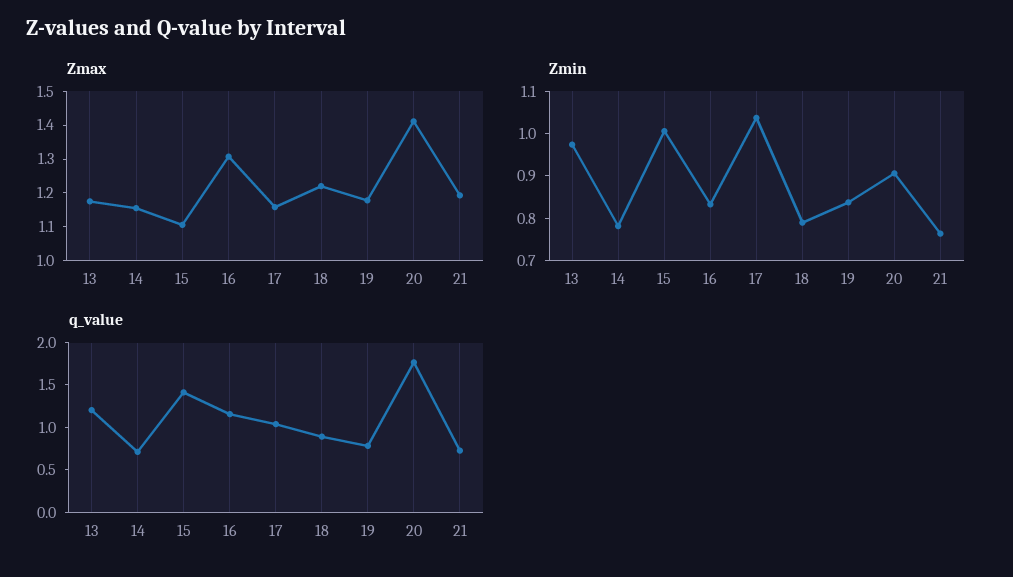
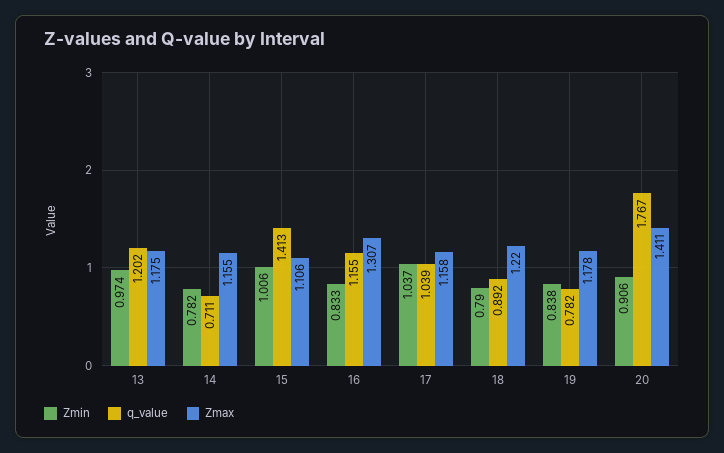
  {
    "Zmax": {
      "13": 1.175,
      "14": 1.155,
      "15": 1.106,
      "16": 1.307,
      "17": 1.158,
      "18": 1.22,
      "19": 1.178,
-     "20": 1.411,
+     "20": 1.411
-     "21": 1.2
    },
    "Zmin": {
      "13": 0.974,
      "14": 0.782,
      "15": 1.006,
      "16": 0.833,
      "17": 1.037,
      "18": 0.79,
      "19": 0.838,
-     "20": 0.906,
+     "20": 0.906
-     "21": 0.76
    },
    "q_value": {
      "13": 1.202,
      "14": 0.711,
      "15": 1.413,
      "16": 1.155,
      "17": 1.039,
      "18": 0.892,
      "19": 0.782,
-     "20": 1.767,
+     "20": 1.767
-     "21": 0.7
    }
  }

